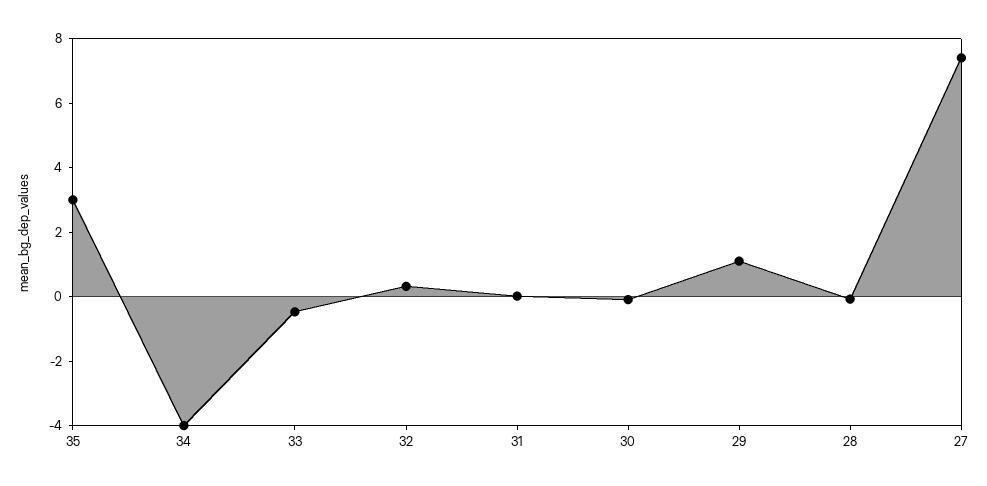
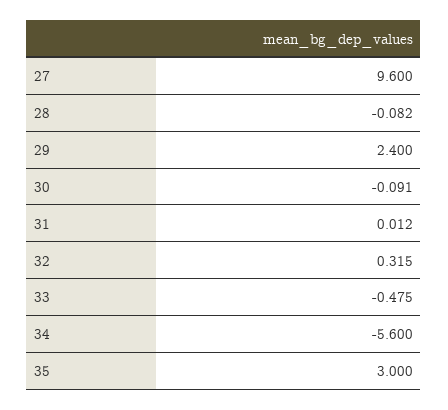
  {
    "35": 3,
-   "34": -4,
+   "34": -5.6,
    "33": -0.475,
    "32": 0.315,
    "31": 0.012,
    "30": -0.091,
-   "29": 1,
+   "29": 2.4,
    "28": -0.082,
-   "27": 7.5
+   "27": 9.6
  }

